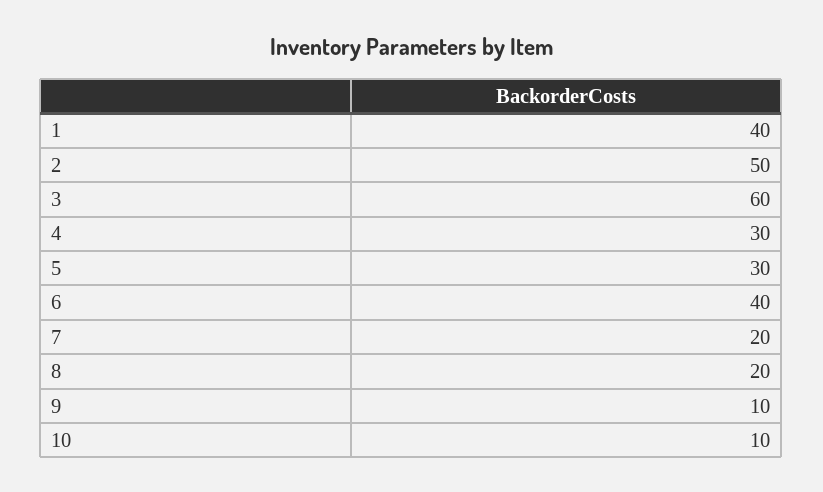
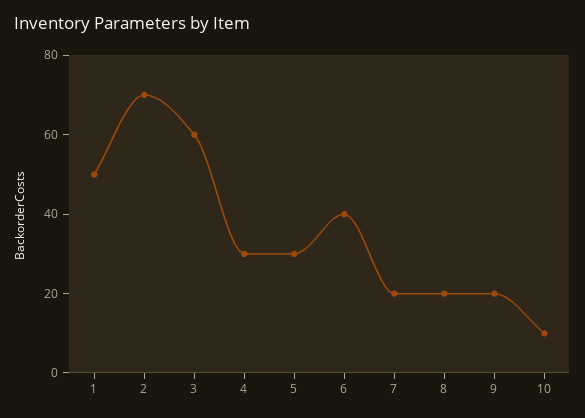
  {
-   "1": 40,
+   "1": 50,
-   "2": 50,
+   "2": 70,
    "3": 60,
    "4": 30,
    "5": 30,
    "6": 40,
    "7": 20,
    "8": 20,
-   "9": 10,
+   "9": 20,
    "10": 10
  }

